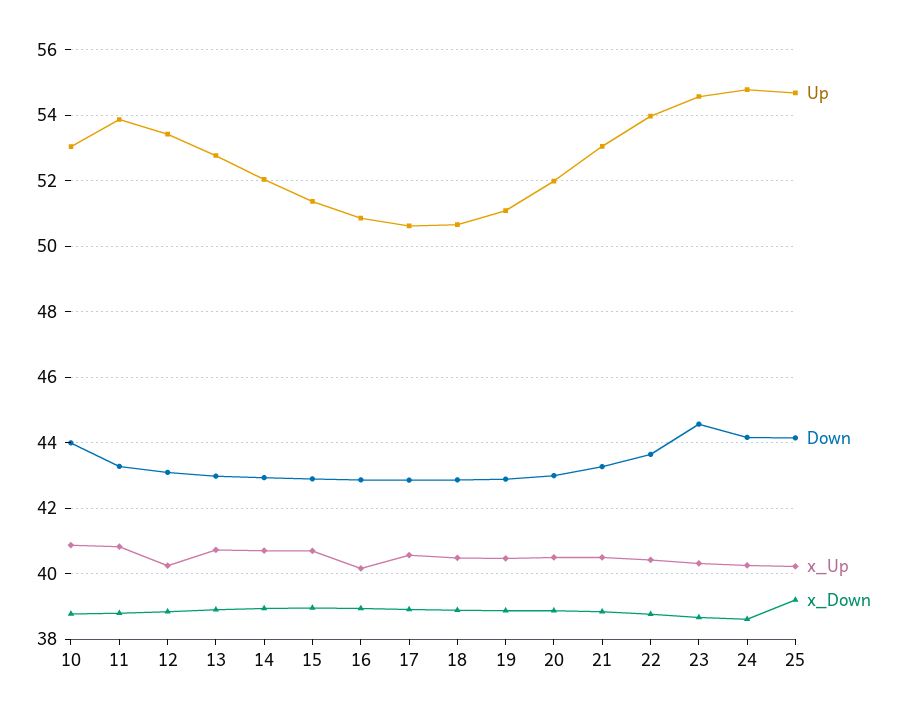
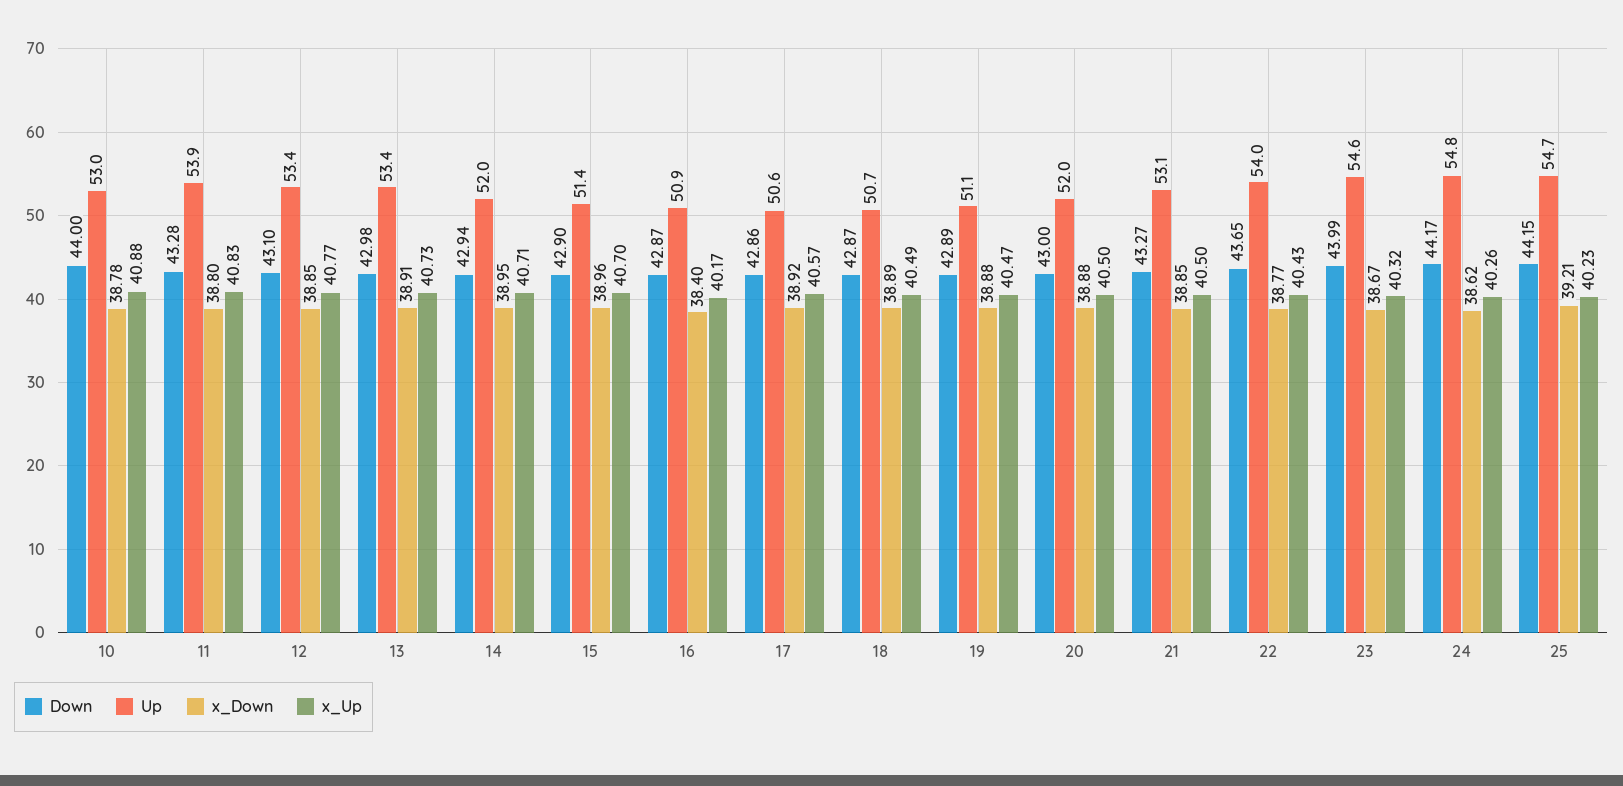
  {
    "Up": {
      "10": 53,
      "11": 53.9,
      "12": 53.4,
-     "13": 52.8,
+     "13": 53.4,
      "14": 52,
      "15": 51.4,
      "16": 50.9,
      "17": 50.6,
      "18": 50.7,
      "19": 51.1,
      "20": 52,
      "21": 53.1,
      "22": 54,
      "23": 54.6,
      "24": 54.8,
      "25": 54.7
    },
    "Down": {
      "10": 44,
      "11": 43.28,
      "12": 43.1,
      "13": 42.98,
      "14": 42.94,
      "15": 42.9,
      "16": 42.87,
      "17": 42.86,
      "18": 42.87,
      "19": 42.89,
      "20": 43,
      "21": 43.27,
      "22": 43.65,
-     "23": 44.6,
+     "23": 43.99,
      "24": 44.17,
      "25": 44.15
    },
    "x_Up": {
      "10": 40.88,
      "11": 40.83,
-     "12": 40.2,
+     "12": 40.77,
      "13": 40.73,
      "14": 40.71,
      "15": 40.7,
      "16": 40.17,
      "17": 40.57,
      "18": 40.49,
      "19": 40.47,
      "20": 40.5,
      "21": 40.5,
      "22": 40.43,
      "23": 40.32,
      "24": 40.26,
      "25": 40.23
    },
    "x_Down": {
      "10": 38.78,
      "11": 38.8,
      "12": 38.85,
      "13": 38.91,
      "14": 38.95,
      "15": 38.96,
-     "16": 39,
+     "16": 38.4,
      "17": 38.92,
      "18": 38.89,
      "19": 38.88,
      "20": 38.88,
      "21": 38.85,
      "22": 38.77,
      "23": 38.67,
      "24": 38.62,
      "25": 39.21
    }
  }

